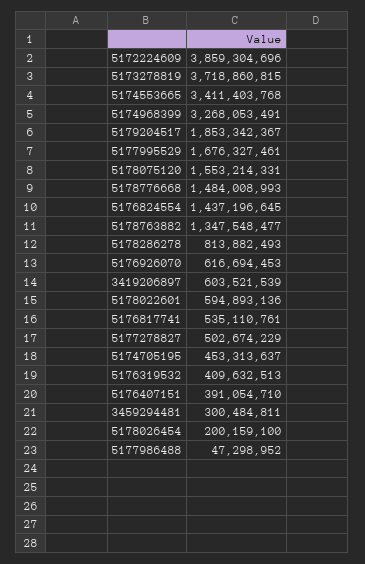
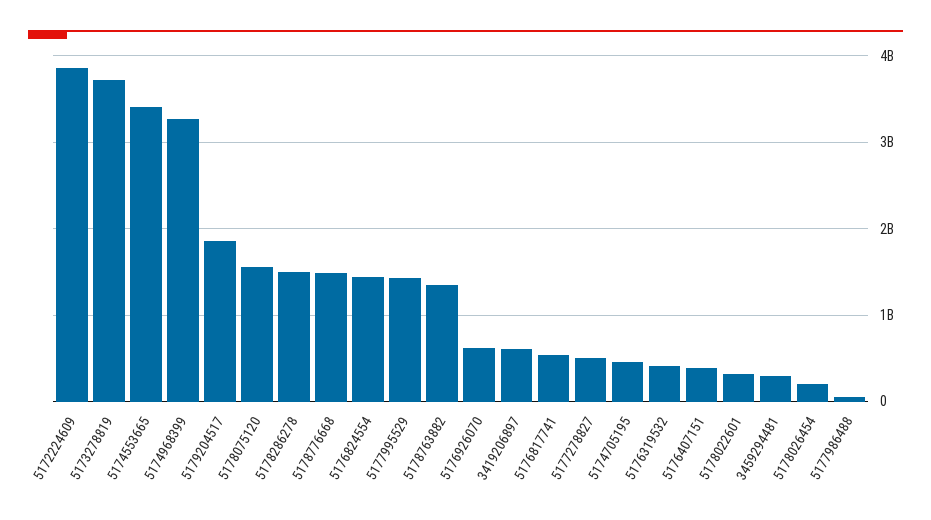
  {
    "5172224609": 3859304696,
    "5173278819": 3718860815,
    "5174553665": 3411403768,
    "5174968399": 3268053491,
    "5179204517": 1853342367,
-   "5177995529": 1676327461,
+   "5177995529": 1400000000,
    "5178075120": 1553214331,
    "5178776668": 1484008993,
    "5176824554": 1437196645,
    "5178763882": 1347548477,
-   "5178286278": 813882493,
+   "5178286278": 1500000000,
    "5176926070": 616694453,
    "3419206897": 603521539,
-   "5178022601": 594893136,
+   "5178022601": 300000000,
    "5176817741": 535110761,
    "5177278827": 502674229,
    "5174705195": 453313637,
    "5176319532": 409632513,
    "5176407151": 391054710,
    "3459294481": 300484811,
    "5178026454": 200159100,
    "5177986488": 47298952
  }

